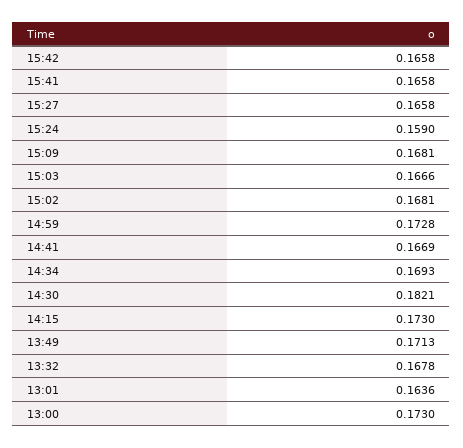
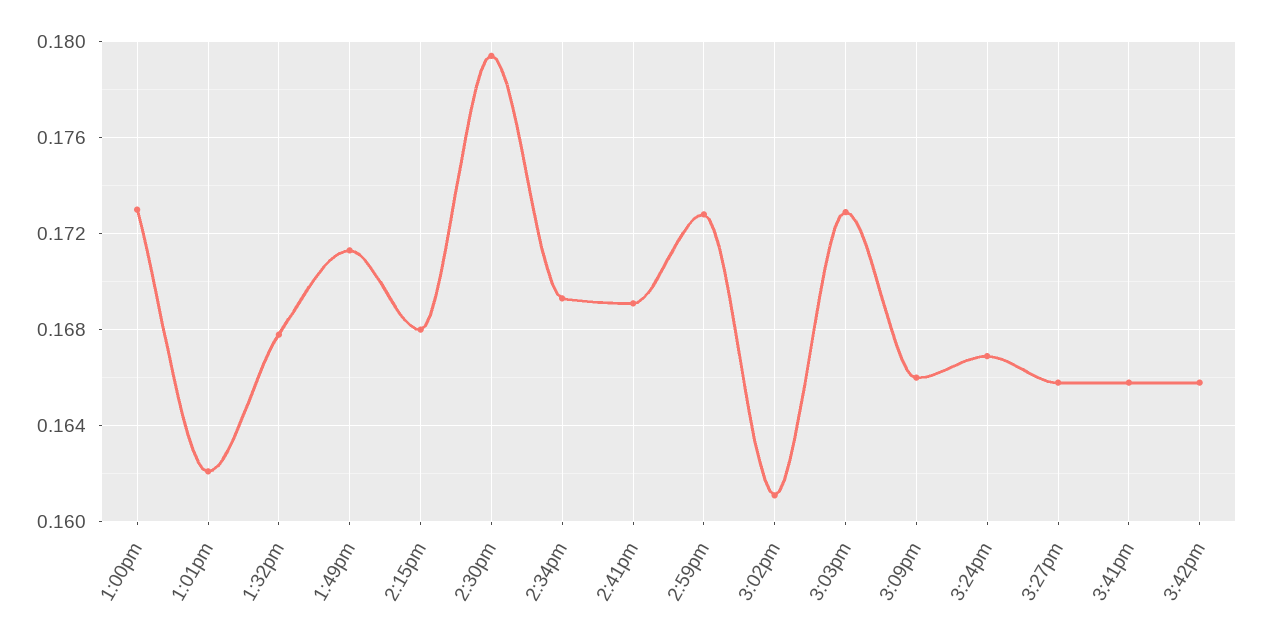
  {
    "15:42": 0.1658,
    "15:41": 0.1658,
    "15:27": 0.1658,
-   "15:24": 0.159,
+   "15:24": 0.167,
-   "15:09": 0.1681,
+   "15:09": 0.166,
-   "15:03": 0.1666,
+   "15:03": 0.173,
-   "15:02": 0.1681,
+   "15:02": 0.161,
    "14:59": 0.1728,
-   "14:41": 0.1669,
+   "14:41": 0.169,
    "14:34": 0.1693,
-   "14:30": 0.1821,
+   "14:30": 0.1795,
-   "14:15": 0.173,
+   "14:15": 0.168,
    "13:49": 0.1713,
    "13:32": 0.1678,
-   "13:01": 0.1636,
+   "13:01": 0.162,
    "13:00": 0.173
  }

